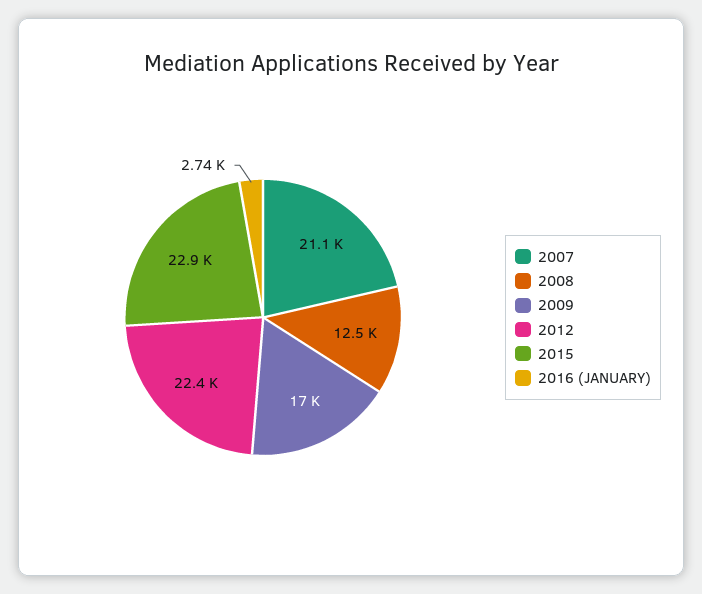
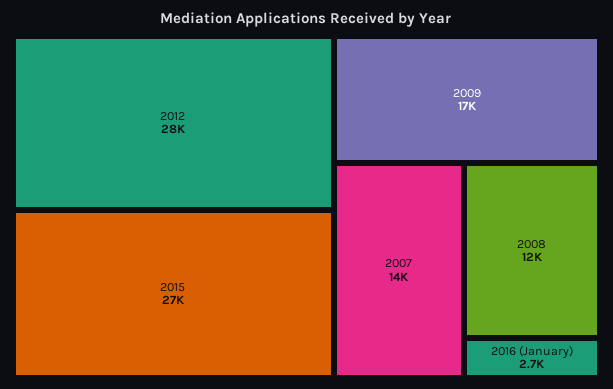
  {
-   "2007": 21100,
+   "2007": 14000,
    "2008": 12500,
    "2009": 17000,
-   "2012": 22400,
+   "2012": 28000,
-   "2015": 22900,
+   "2015": 27000,
    "2016 (JANUARY)": 2740
  }

